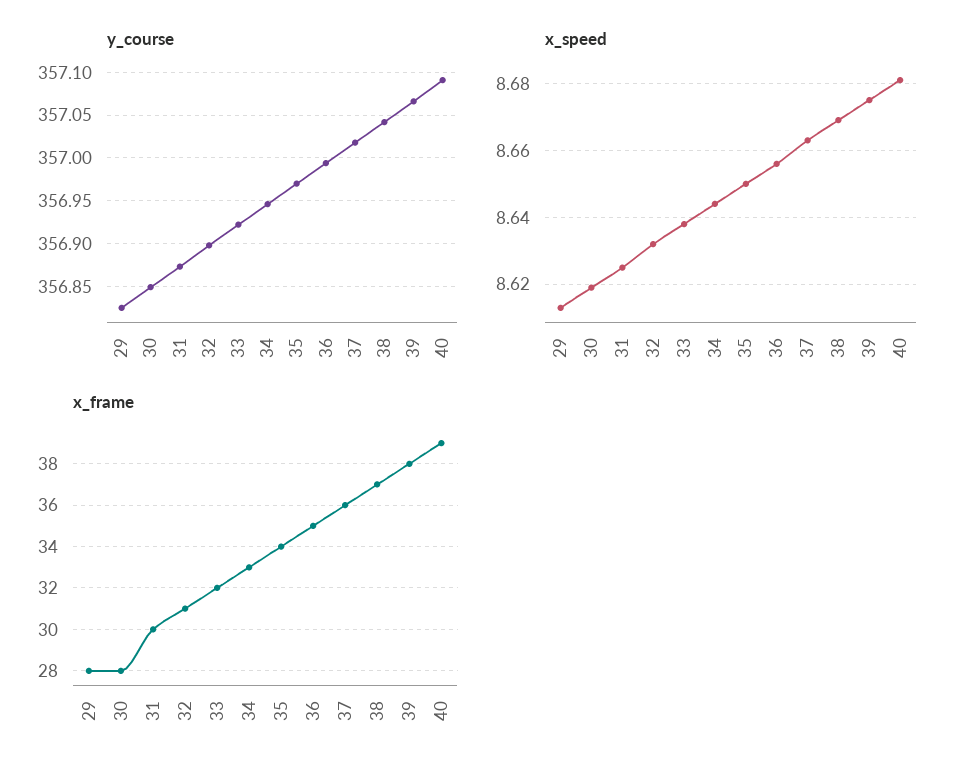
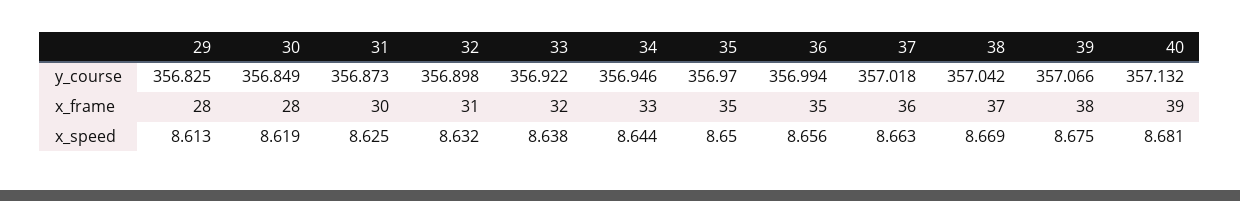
  {
    "y_course": {
      "29": 356.825,
      "30": 356.849,
      "31": 356.873,
      "32": 356.898,
      "33": 356.922,
      "34": 356.946,
      "35": 356.97,
      "36": 356.994,
      "37": 357.018,
      "38": 357.042,
      "39": 357.066,
-     "40": 357.09
+     "40": 357.132
    },
    "x_speed": {
      "29": 8.613,
      "30": 8.619,
      "31": 8.625,
      "32": 8.632,
      "33": 8.638,
      "34": 8.644,
      "35": 8.65,
      "36": 8.656,
      "37": 8.663,
      "38": 8.669,
      "39": 8.675,
      "40": 8.681
    },
    "x_frame": {
      "29": 28,
      "30": 28,
      "31": 30,
      "32": 31,
      "33": 32,
      "34": 33,
-     "35": 34,
+     "35": 35,
      "36": 35,
      "37": 36,
      "38": 37,
      "39": 38,
      "40": 39
    }
  }

